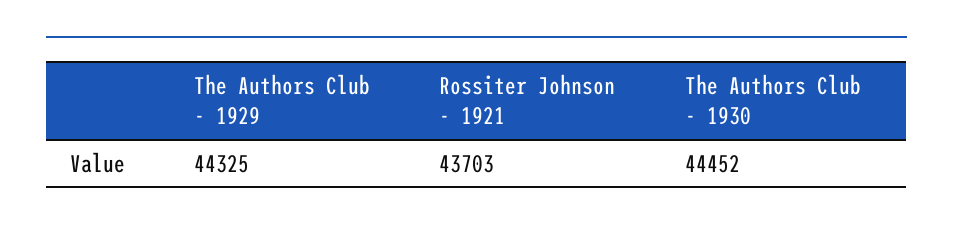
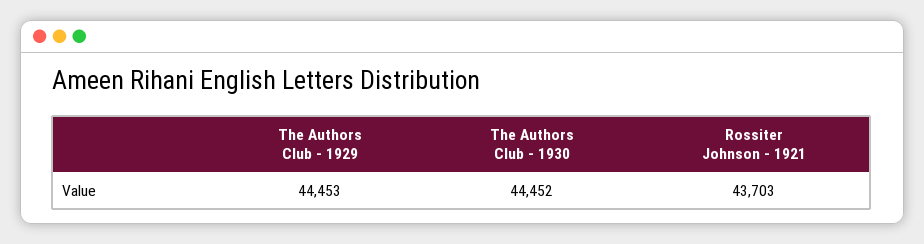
  {
-   "The Authors Club - 1929": 44325,
+   "The Authors Club - 1929": 44453,
    "Rossiter Johnson - 1921": 43703,
    "The Authors Club - 1930": 44452
  }

